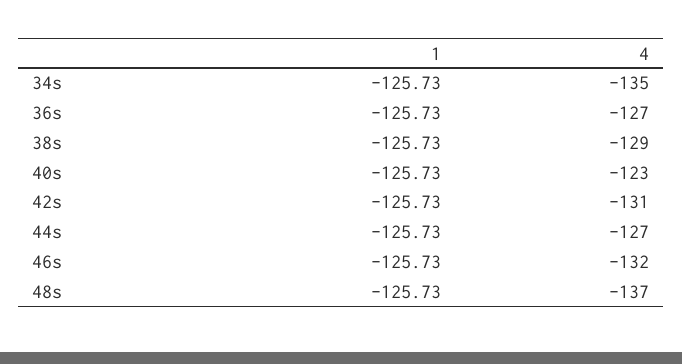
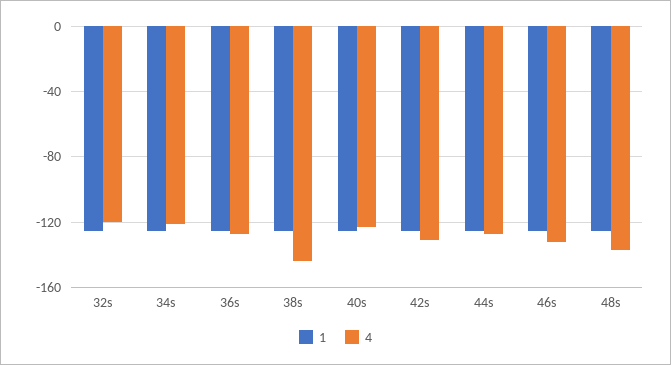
  {
    "1": {
      "34s": -125.73,
      "36s": -125.73,
      "38s": -125.73,
      "40s": -125.73,
      "42s": -125.73,
      "44s": -125.73,
      "46s": -125.73,
-     "48s": -125.73
+     "48s": -125.73,
+     "32s": -125
    },
    "4": {
-     "34s": -135,
+     "34s": -120,
      "36s": -127,
-     "38s": -129,
+     "38s": -145,
      "40s": -123,
      "42s": -131,
      "44s": -127,
      "46s": -132,
-     "48s": -137
+     "48s": -137,
+     "32s": -120
    }
  }

